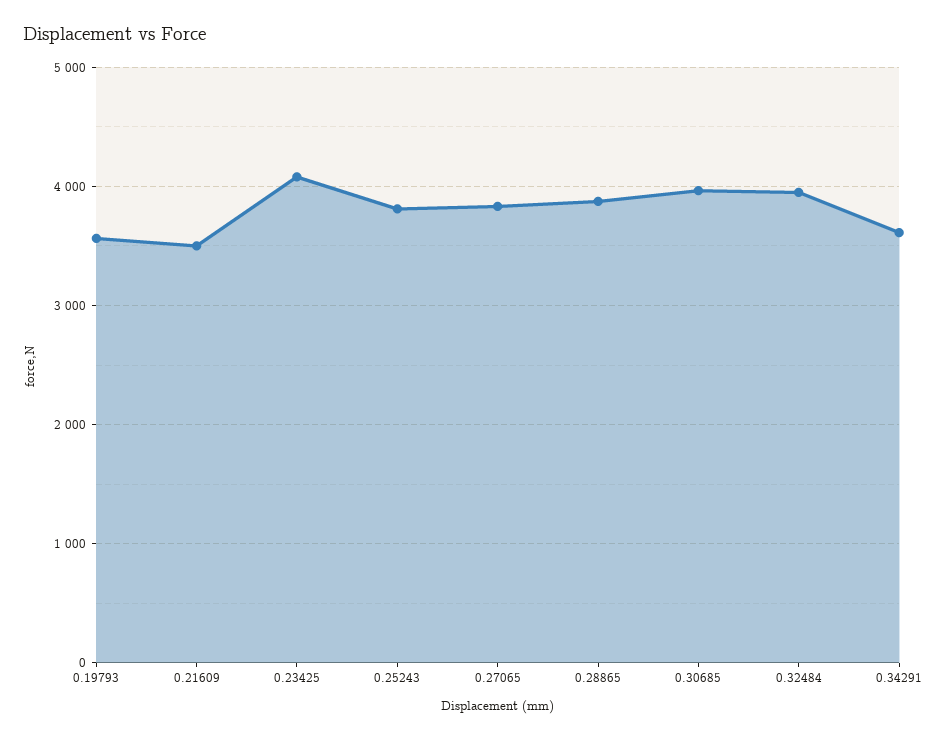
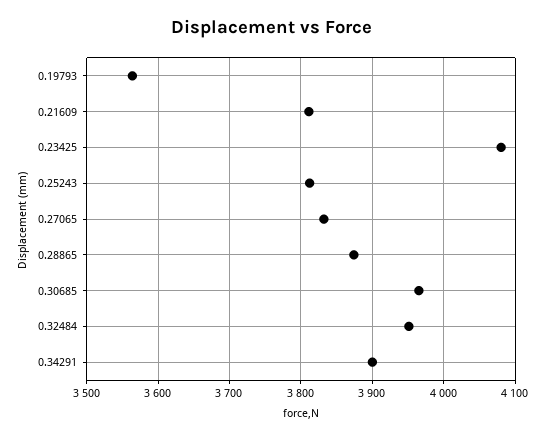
  {
    "0.19793": 3560,
-   "0.21609": 3500,
+   "0.21609": 3810,
    "0.23425": 4080,
    "0.25243": 3810,
    "0.27065": 3830,
    "0.28865": 3870,
    "0.30685": 3970,
    "0.32484": 3950,
-   "0.34291": 3600
+   "0.34291": 3900
  }

